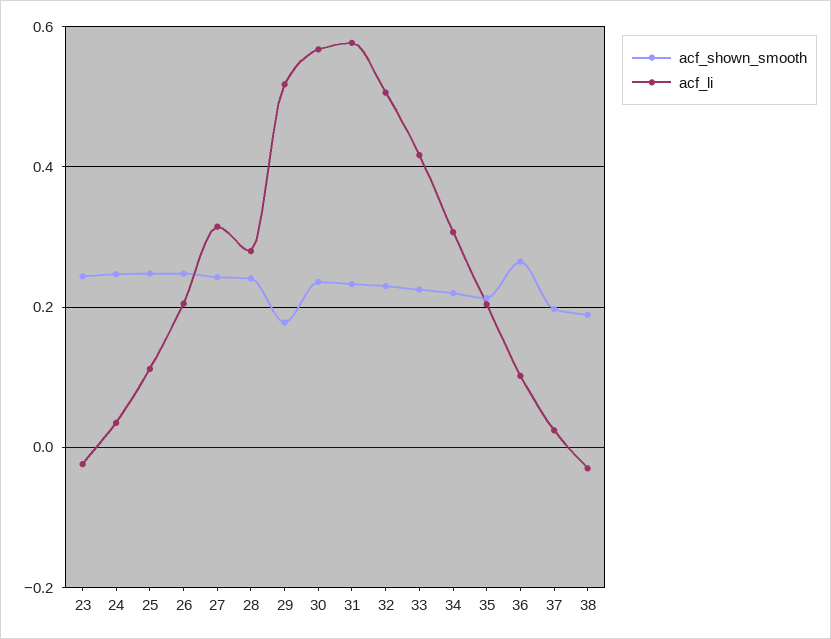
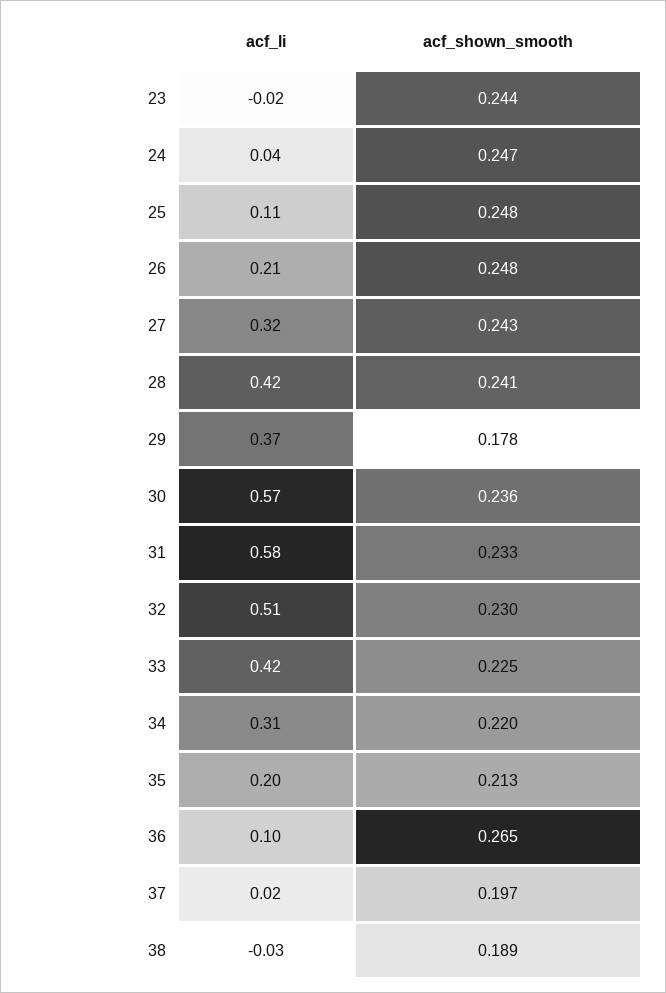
  {
    "acf_shown_smooth": {
      "23": 0.244,
      "24": 0.247,
      "25": 0.248,
      "26": 0.248,
      "27": 0.243,
      "28": 0.241,
      "29": 0.178,
      "30": 0.236,
      "31": 0.233,
      "32": 0.23,
      "33": 0.225,
      "34": 0.22,
      "35": 0.213,
      "36": 0.265,
      "37": 0.197,
      "38": 0.189
    },
    "acf_li": {
      "23": -0.02,
      "24": 0.04,
      "25": 0.11,
      "26": 0.21,
      "27": 0.32,
-     "28": 0.28,
+     "28": 0.42,
-     "29": 0.52,
+     "29": 0.37,
      "30": 0.57,
      "31": 0.58,
      "32": 0.51,
      "33": 0.42,
      "34": 0.31,
      "35": 0.2,
      "36": 0.1,
      "37": 0.02,
      "38": -0.03
    }
  }

